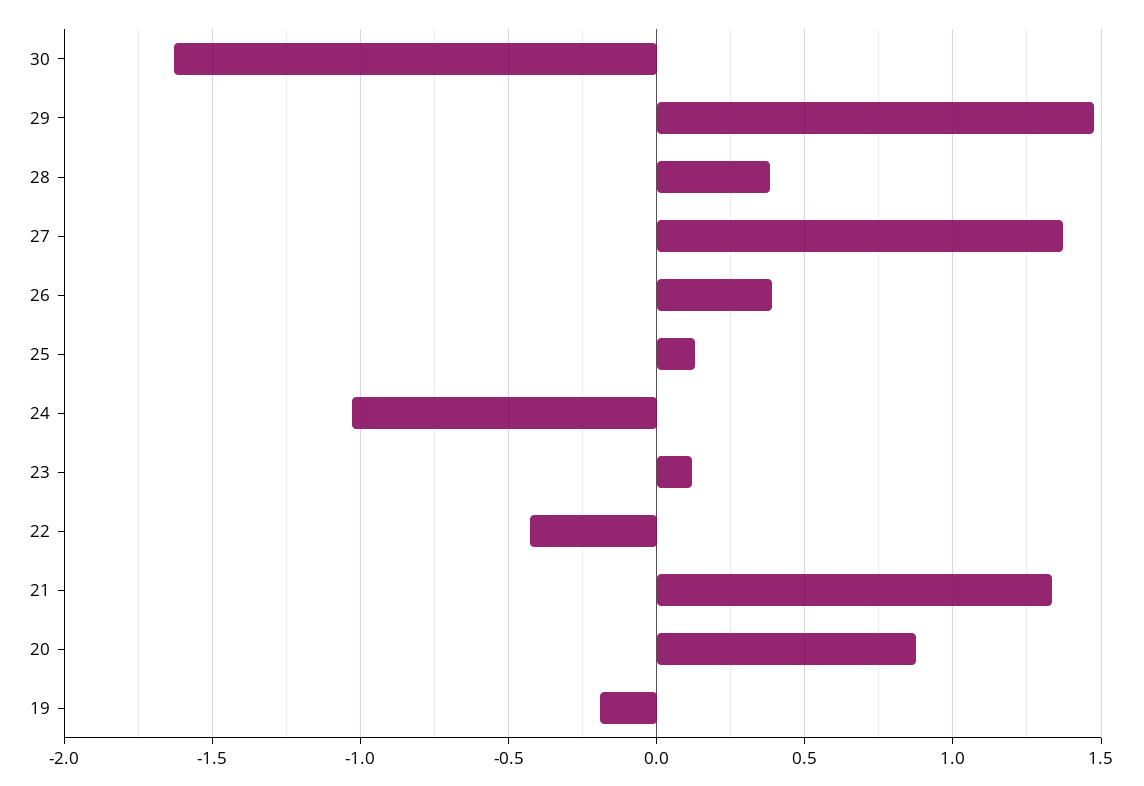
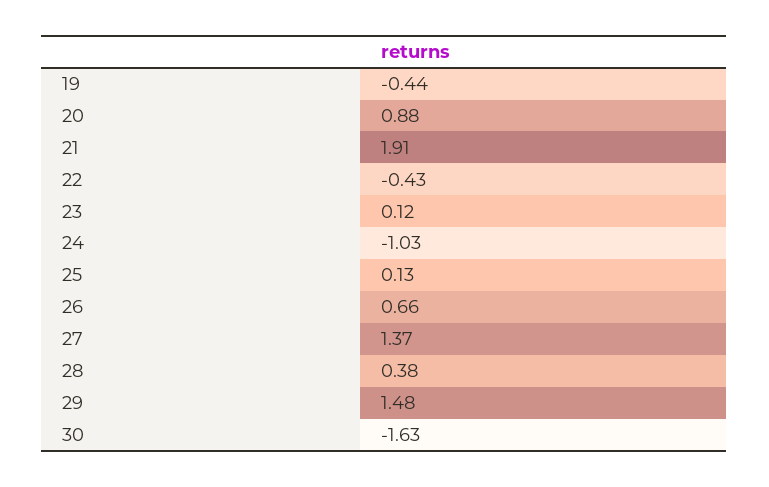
  {
    "30": -1.63,
    "29": 1.48,
    "28": 0.38,
    "27": 1.37,
-   "26": 0.4,
+   "26": 0.66,
    "25": 0.13,
    "24": -1.03,
    "23": 0.12,
    "22": -0.43,
-   "21": 1.35,
+   "21": 1.91,
    "20": 0.88,
-   "19": -0.2
+   "19": -0.44
  }

